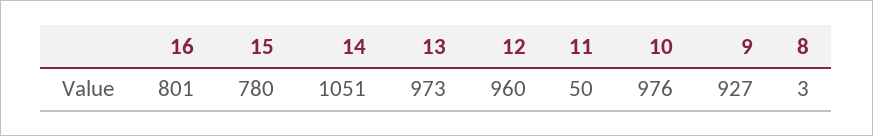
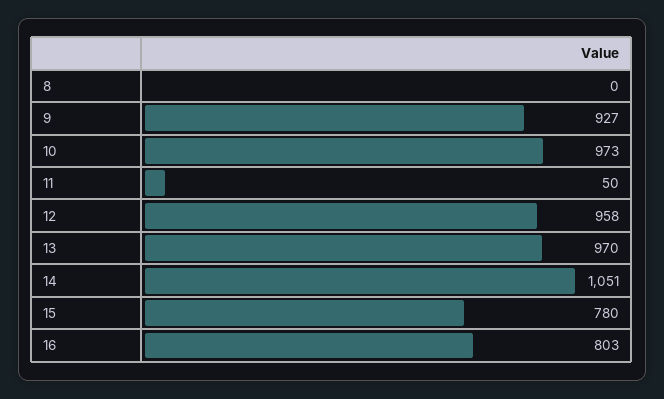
  {
-   "16": 801,
+   "16": 803,
    "15": 780,
    "14": 1051,
-   "13": 973,
+   "13": 970,
-   "12": 960,
+   "12": 958,
    "11": 50,
-   "10": 976,
+   "10": 973,
    "9": 927,
-   "8": 3
+   "8": 0
  }

